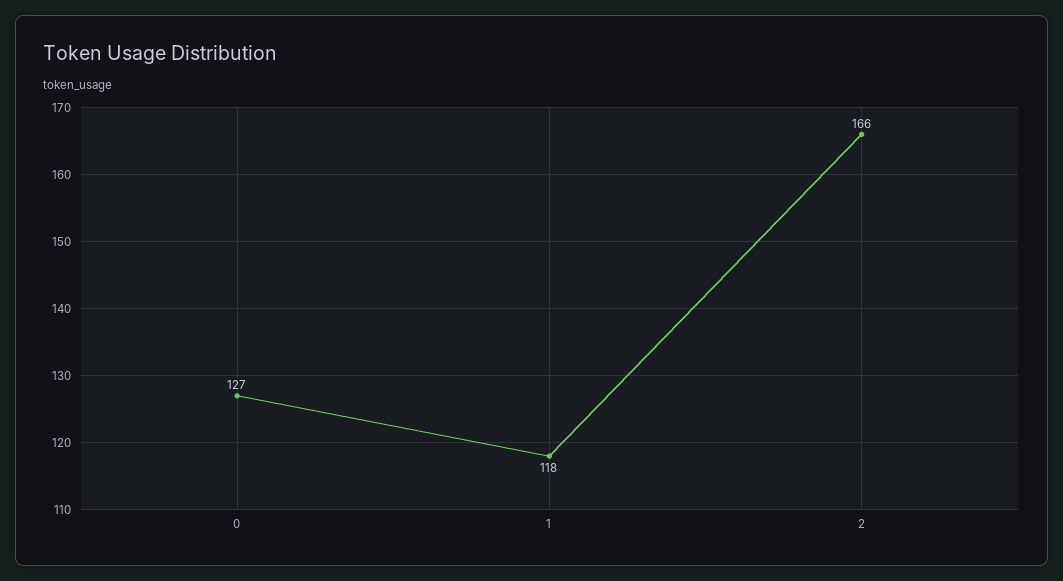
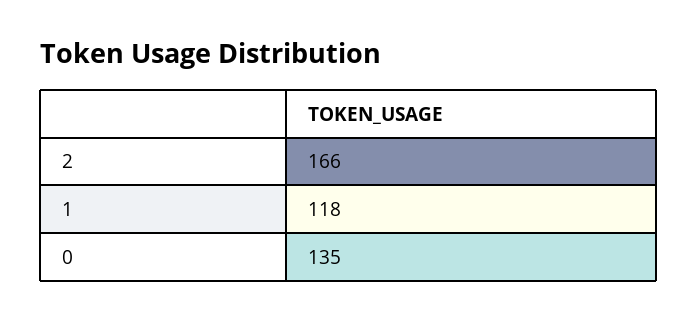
  {
-   "0": 127,
+   "0": 135,
    "1": 118,
    "2": 166
  }

